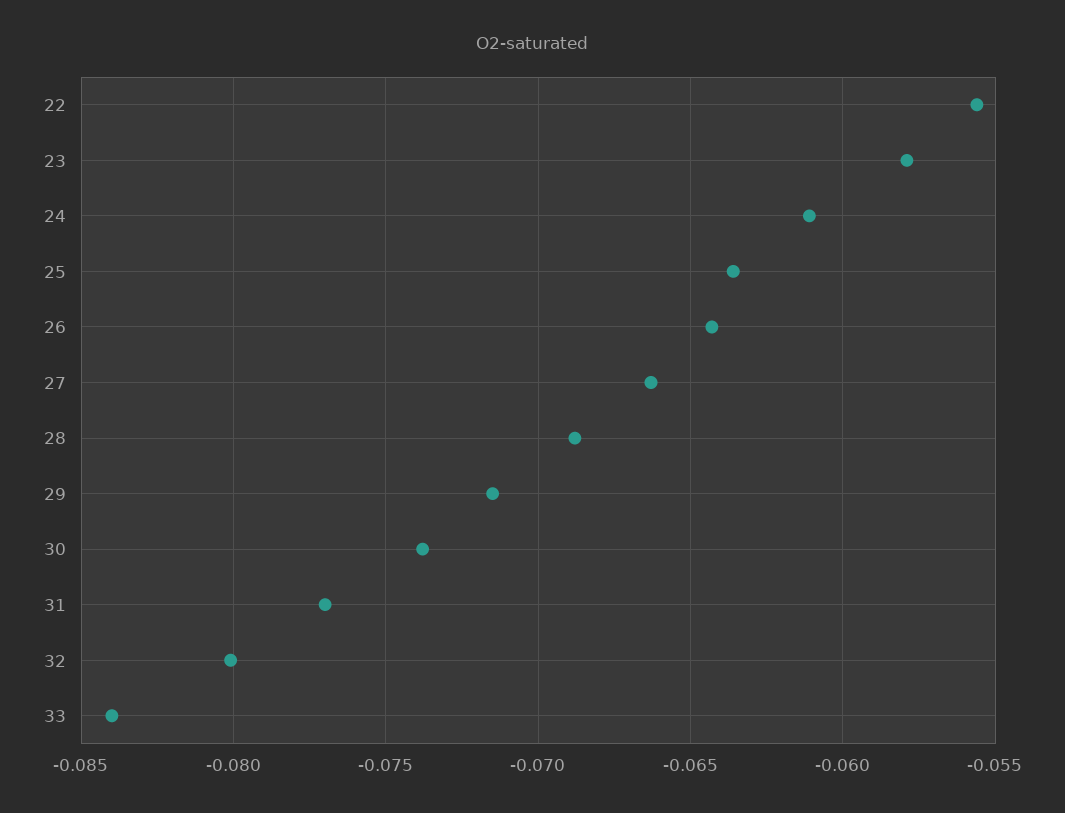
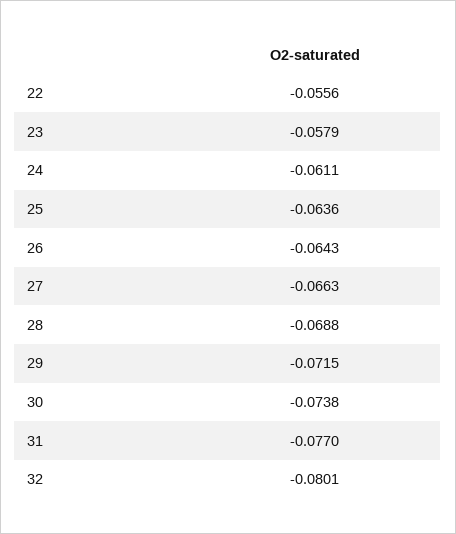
  {
    "22": -0.0556,
    "23": -0.0579,
    "24": -0.0611,
    "25": -0.0636,
    "26": -0.0643,
    "27": -0.0663,
    "28": -0.0688,
    "29": -0.0715,
    "30": -0.0738,
    "31": -0.077,
-   "32": -0.0801,
+   "32": -0.0801
-   "33": -0.084
  }

